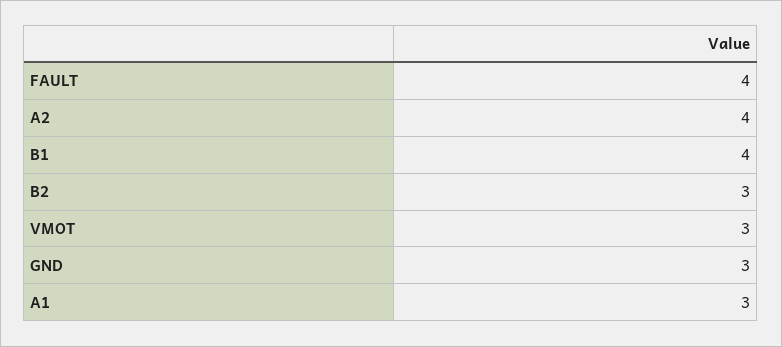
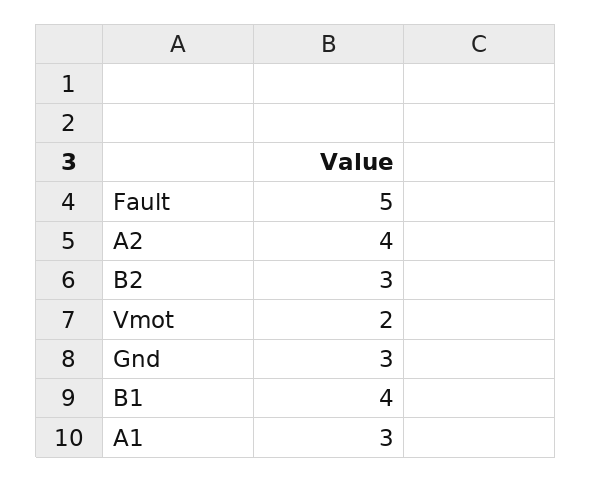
  {
-   "FAULT": 4,
+   "FAULT": 5,
    "A2": 4,
    "B1": 4,
    "B2": 3,
-   "VMOT": 3,
+   "VMOT": 2,
    "GND": 3,
    "A1": 3
  }

